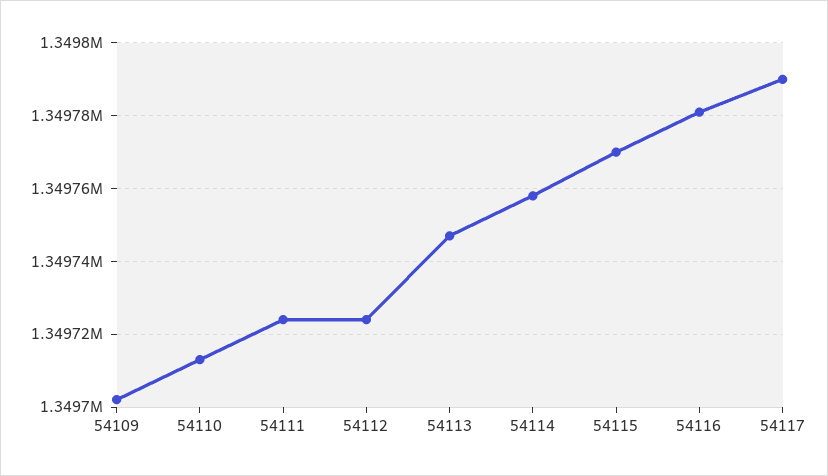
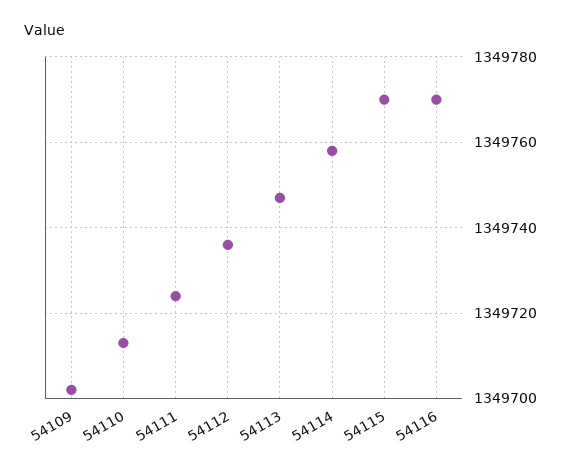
  {
    "54109": 1349700,
    "54110": 1349715,
    "54111": 1349725,
-   "54112": 1349725,
+   "54112": 1349735,
    "54113": 1349745,
    "54114": 1349760,
    "54115": 1349770,
-   "54116": 1349780,
+   "54116": 1349770
-   "54117": 1349790
  }

